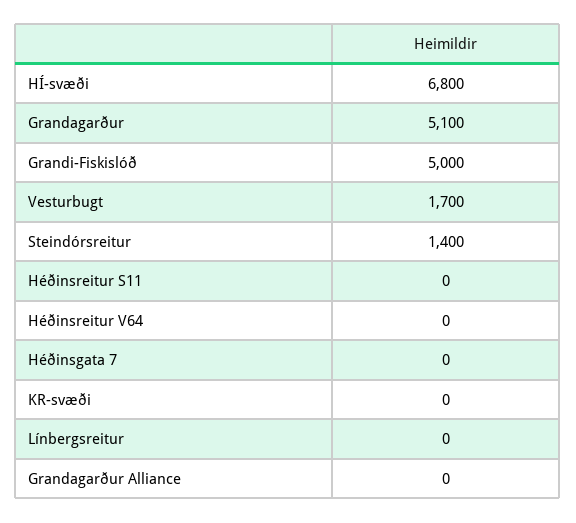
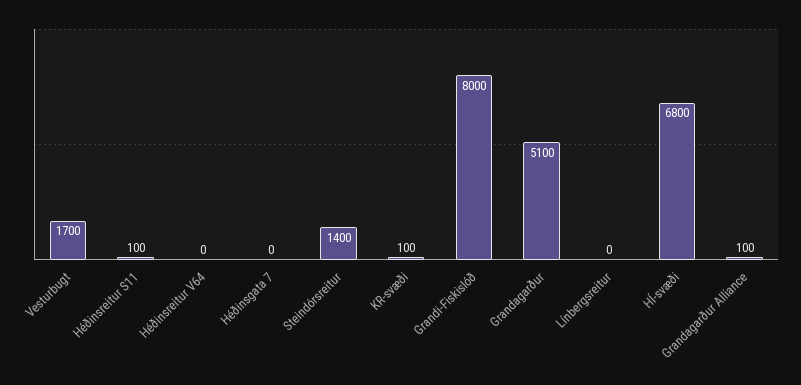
  {
    "HÍ-svæði": 6800,
    "Grandagarður": 5100,
-   "Grandi-Fiskislóð": 5000,
+   "Grandi-Fiskislóð": 8000,
    "Vesturbugt": 1700,
    "Steindórsreitur": 1400,
-   "Héðinsreitur S11": 0,
+   "Héðinsreitur S11": 100,
    "Héðinsreitur V64": 0,
    "Héðinsgata 7": 0,
-   "KR-svæði": 0,
+   "KR-svæði": 100,
    "Línbergsreitur": 0,
-   "Grandagarður Alliance": 0
+   "Grandagarður Alliance": 100
  }

